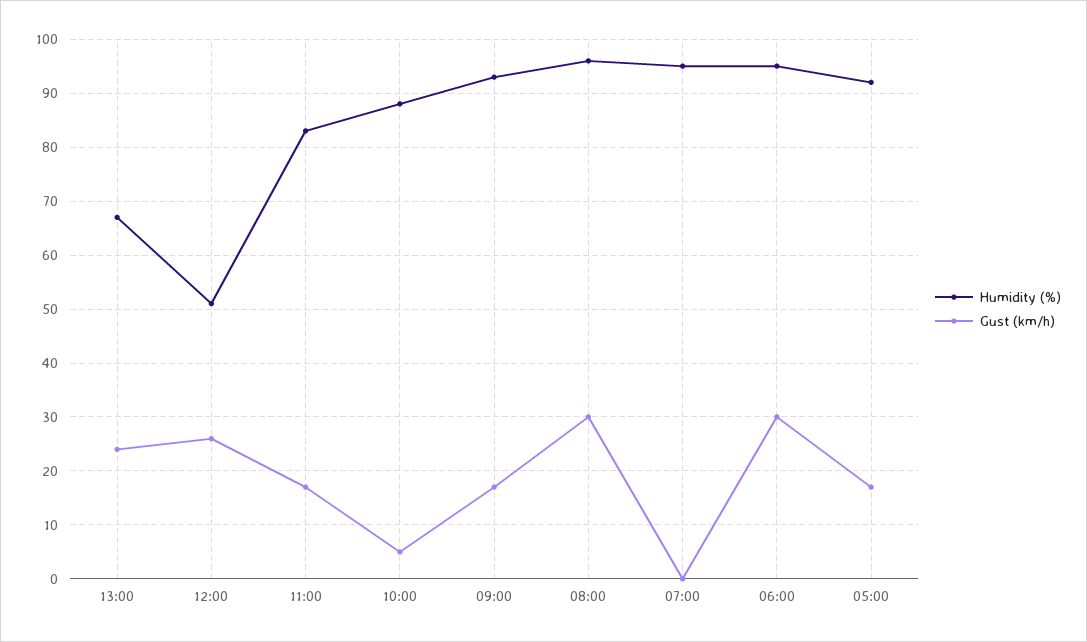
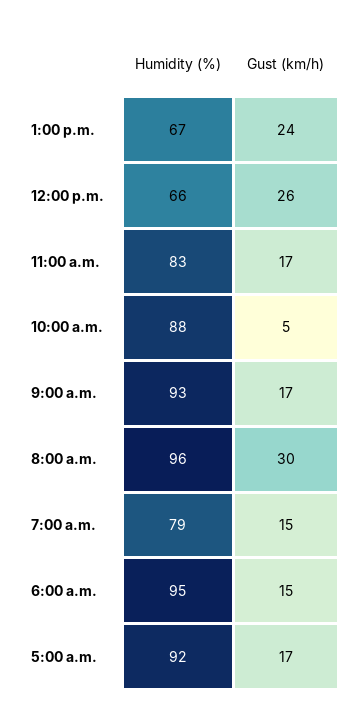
  {
    "Humidity (%)": {
      "13:00": 67,
-     "12:00": 50,
+     "12:00": 66,
      "11:00": 83,
      "10:00": 88,
      "09:00": 93,
      "08:00": 96,
-     "07:00": 95,
+     "07:00": 79,
      "06:00": 95,
      "05:00": 92
    },
    "Gust (km/h)": {
      "13:00": 24,
      "12:00": 26,
      "11:00": 17,
      "10:00": 5,
      "09:00": 17,
      "08:00": 30,
-     "07:00": 0,
+     "07:00": 15,
-     "06:00": 30,
+     "06:00": 15,
      "05:00": 17
    }
  }

